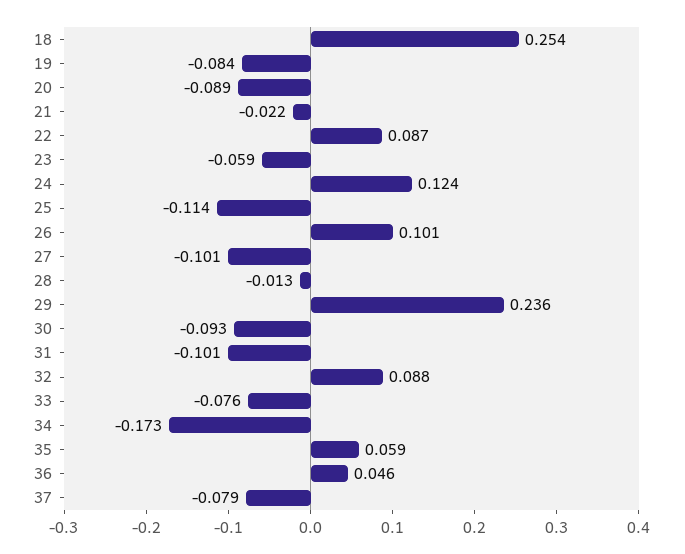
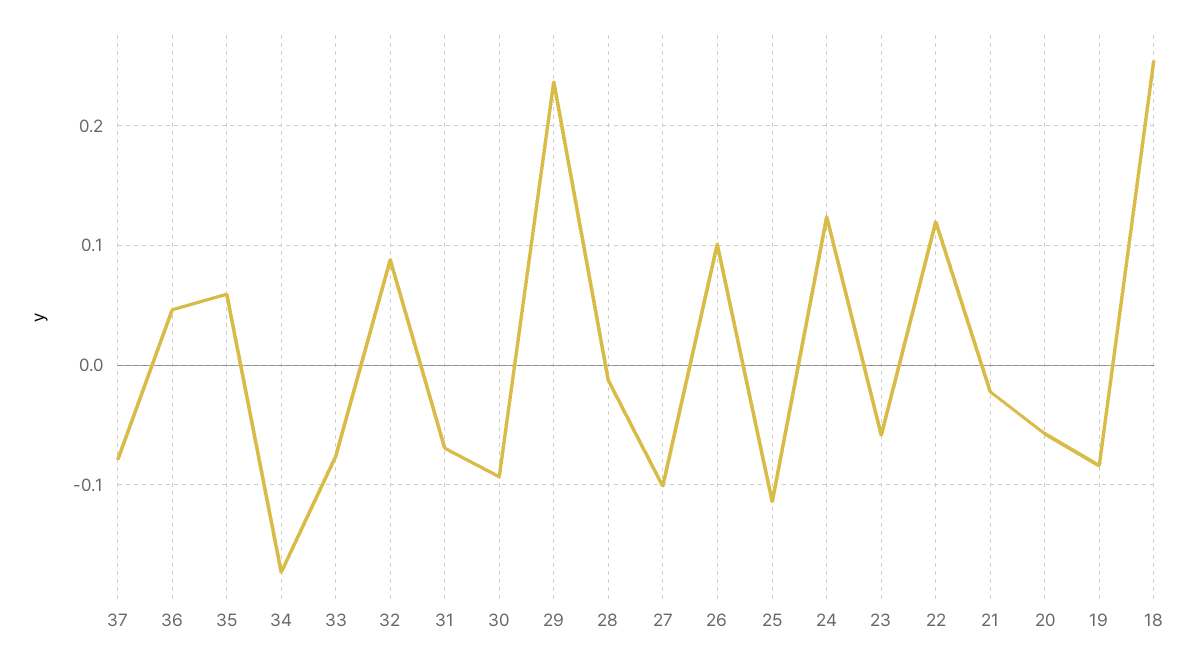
  {
    "18": 0.254,
    "19": -0.084,
-   "20": -0.089,
+   "20": -0.06,
    "21": -0.022,
-   "22": 0.087,
+   "22": 0.12,
    "23": -0.059,
    "24": 0.124,
    "25": -0.114,
    "26": 0.101,
    "27": -0.101,
    "28": -0.013,
    "29": 0.236,
    "30": -0.093,
-   "31": -0.101,
+   "31": -0.07,
    "32": 0.088,
    "33": -0.076,
    "34": -0.173,
    "35": 0.059,
    "36": 0.046,
    "37": -0.079
  }

